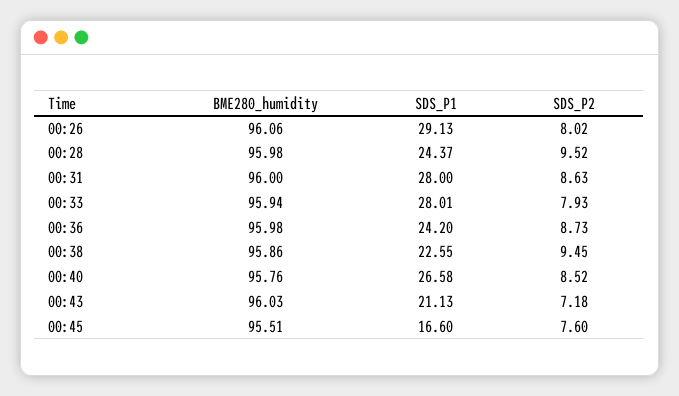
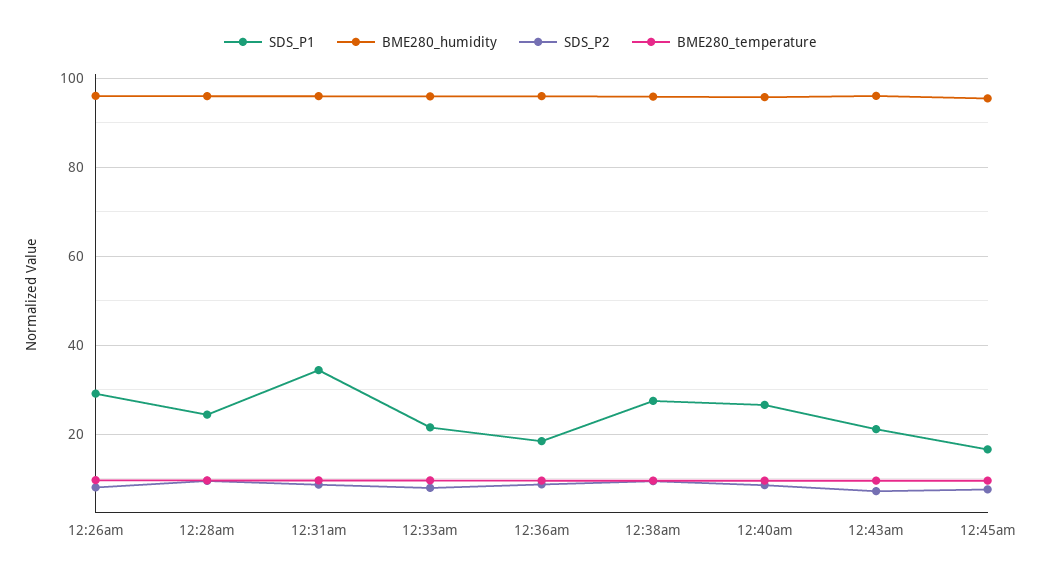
  {
    "BME280_humidity": {
      "00:26": 96.06,
      "00:28": 95.98,
      "00:31": 96,
      "00:33": 95.94,
      "00:36": 95.98,
      "00:38": 95.86,
      "00:40": 95.76,
      "00:43": 96.03,
      "00:45": 95.51
    },
    "SDS_P1": {
      "00:26": 29.13,
      "00:28": 24.37,
-     "00:31": 28,
+     "00:31": 34,
-     "00:33": 28.01,
+     "00:33": 22,
-     "00:36": 24.2,
+     "00:36": 18,
-     "00:38": 22.55,
+     "00:38": 28,
      "00:40": 26.58,
      "00:43": 21.13,
      "00:45": 16.6
    },
    "SDS_P2": {
      "00:26": 8.02,
      "00:28": 9.52,
      "00:31": 8.63,
      "00:33": 7.93,
      "00:36": 8.73,
      "00:38": 9.45,
      "00:40": 8.52,
      "00:43": 7.18,
      "00:45": 7.6
-   }
+   },
+   "BME280_temperature": {
+     "00:26": 10,
+     "00:28": 10,
+     "00:31": 10,
+     "00:33": 10,
+     "00:36": 10,
+     "00:38": 10,
+     "00:40": 10,
+     "00:43": 10,
+     "00:45": 10
+   }
  }

